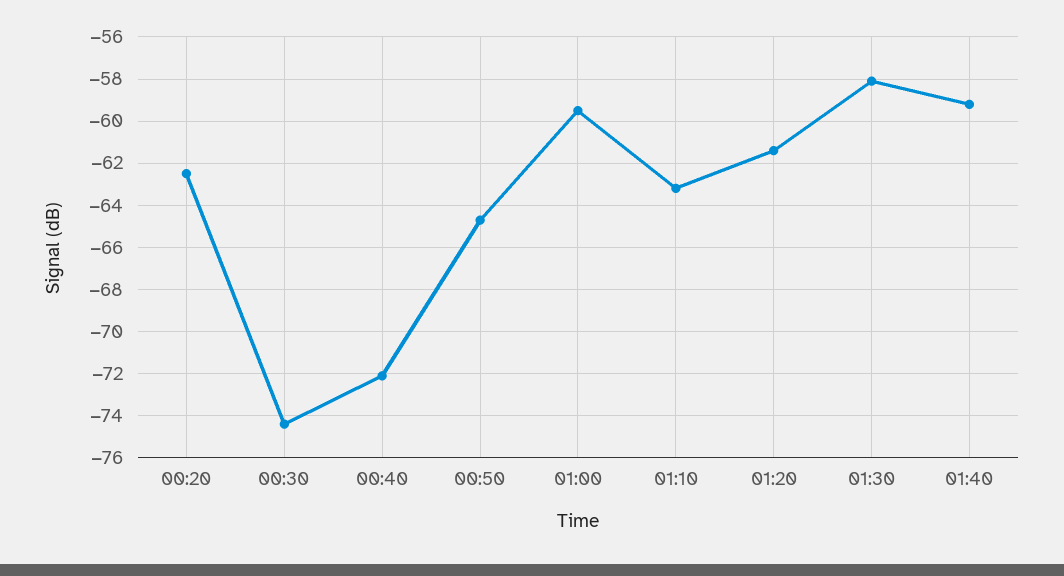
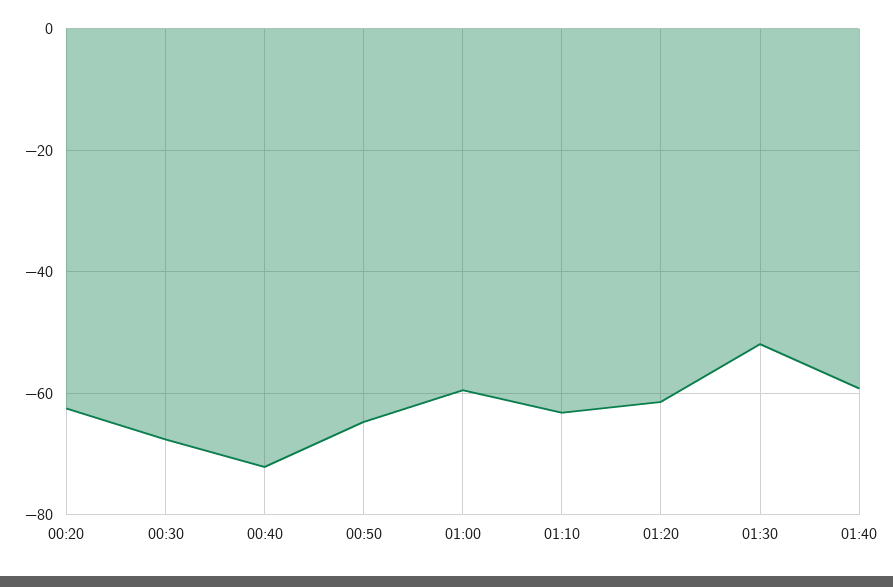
  {
    "00:20": -62.5,
-   "00:30": -74.5,
+   "00:30": -68,
    "00:40": -72,
    "00:50": -64.5,
    "01:00": -59.5,
    "01:10": -63,
    "01:20": -61.5,
-   "01:30": -58,
+   "01:30": -52,
    "01:40": -59
  }

